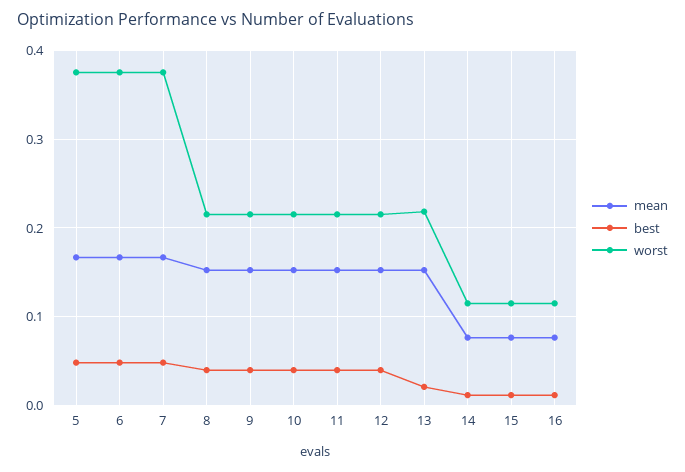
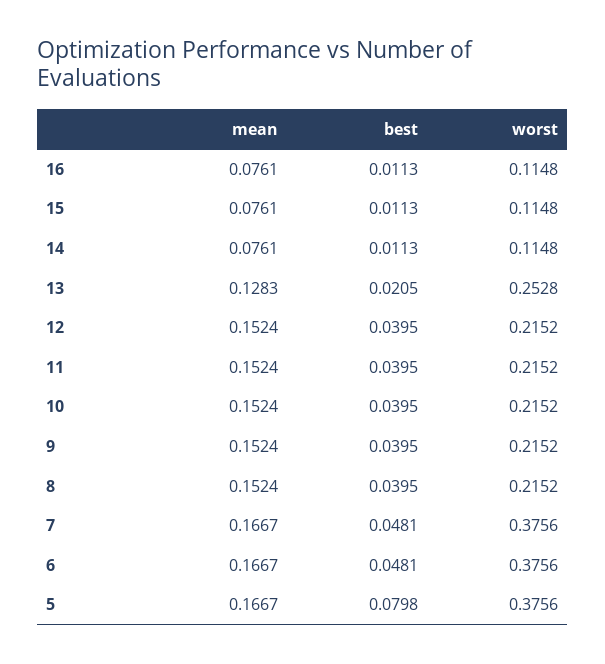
  {
    "mean": {
      "5": 0.1667,
      "6": 0.1667,
      "7": 0.1667,
      "8": 0.1524,
      "9": 0.1524,
      "10": 0.1524,
      "11": 0.1524,
      "12": 0.1524,
-     "13": 0.15,
+     "13": 0.1283,
      "14": 0.0761,
      "15": 0.0761,
      "16": 0.0761
    },
    "best": {
-     "5": 0.05,
+     "5": 0.0798,
      "6": 0.0481,
      "7": 0.0481,
      "8": 0.0395,
      "9": 0.0395,
      "10": 0.0395,
      "11": 0.0395,
      "12": 0.0395,
      "13": 0.0205,
      "14": 0.0113,
      "15": 0.0113,
      "16": 0.0113
    },
    "worst": {
      "5": 0.3756,
      "6": 0.3756,
      "7": 0.3756,
      "8": 0.2152,
      "9": 0.2152,
      "10": 0.2152,
      "11": 0.2152,
      "12": 0.2152,
-     "13": 0.22,
+     "13": 0.2528,
      "14": 0.1148,
      "15": 0.1148,
      "16": 0.1148
    }
  }

